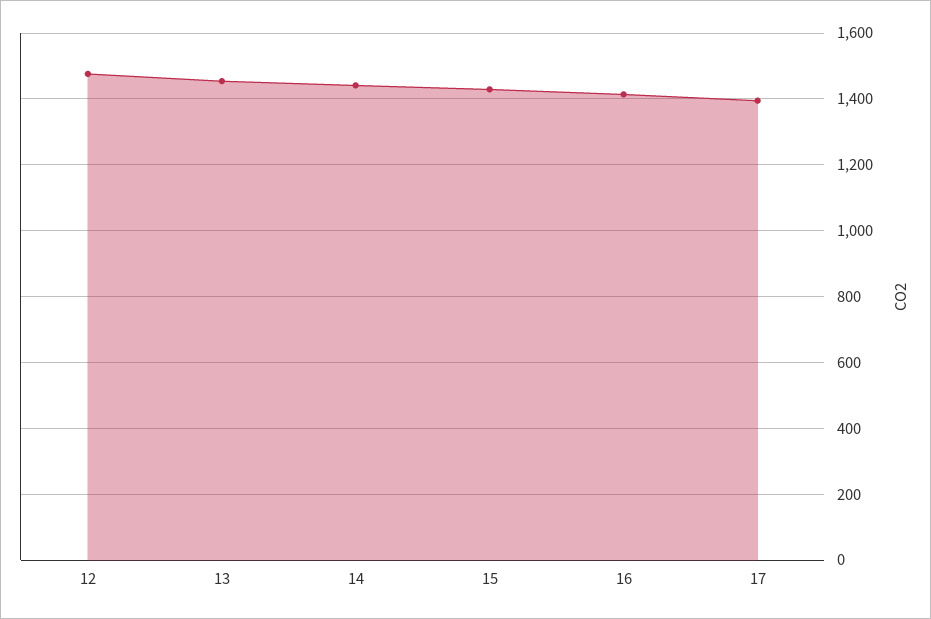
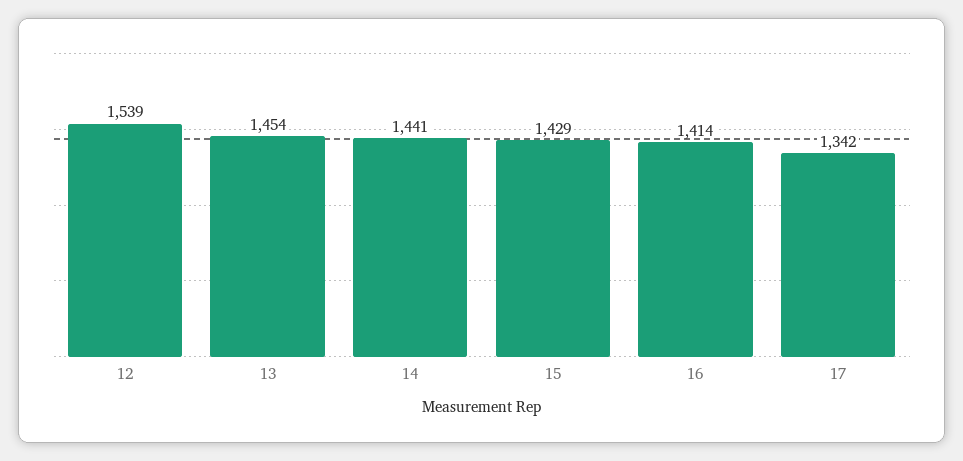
  {
-   "12": 1480,
+   "12": 1539,
    "13": 1454,
    "14": 1441,
    "15": 1429,
    "16": 1414,
-   "17": 1400
+   "17": 1342
  }

